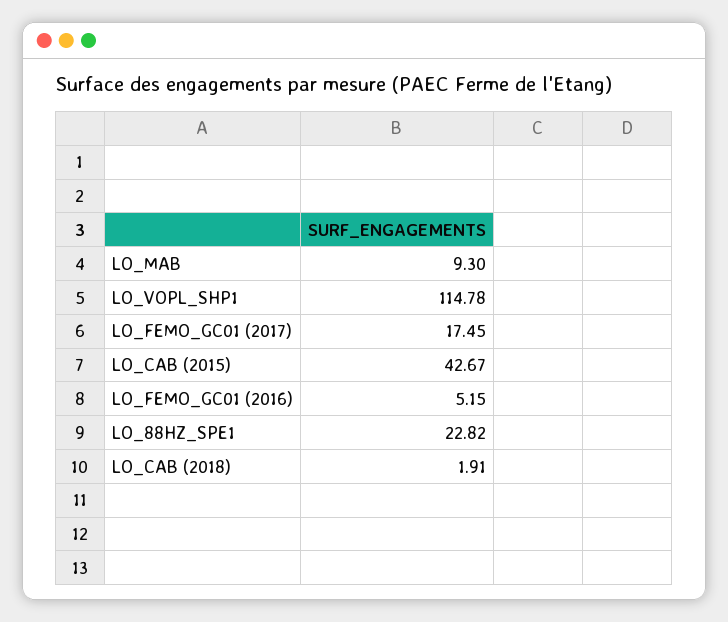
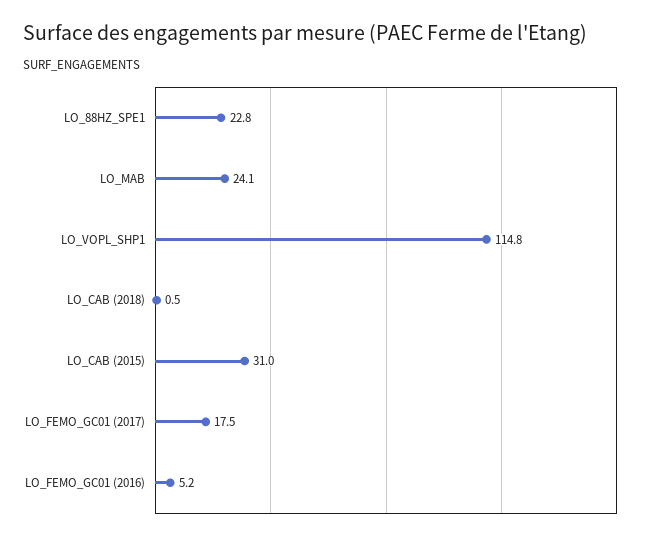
  {
-   "LO_MAB": 9.3,
+   "LO_MAB": 24.1,
    "LO_VOPL_SHP1": 114.78,
    "LO_FEMO_GC01 (2017)": 17.45,
-   "LO_CAB (2015)": 42.67,
+   "LO_CAB (2015)": 31,
    "LO_FEMO_GC01 (2016)": 5.15,
    "LO_88HZ_SPE1": 22.82,
-   "LO_CAB (2018)": 1.91
+   "LO_CAB (2018)": 0.5
  }

